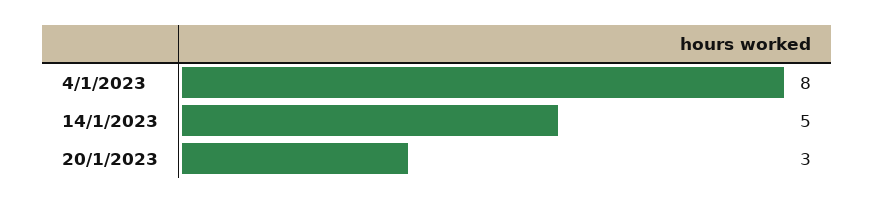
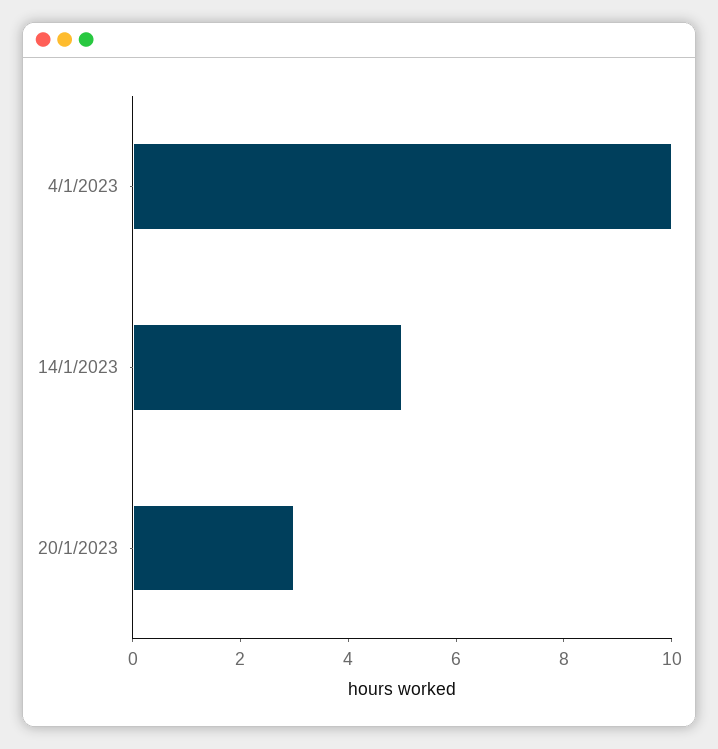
  {
-   "4/1/2023": 8,
+   "4/1/2023": 10,
    "14/1/2023": 5,
    "20/1/2023": 3
  }

